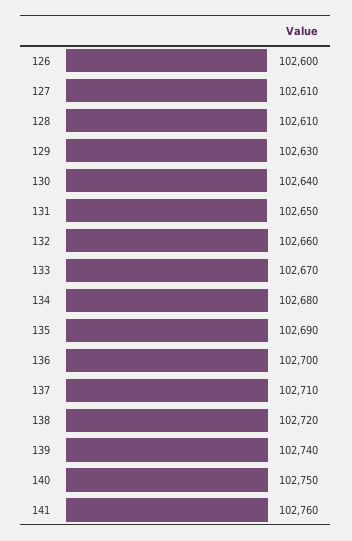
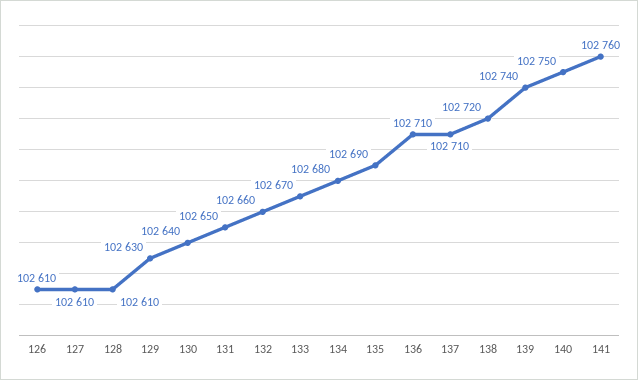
  {
-   "126": 102600,
+   "126": 102610,
    "127": 102610,
    "128": 102610,
    "129": 102630,
    "130": 102640,
    "131": 102650,
    "132": 102660,
    "133": 102670,
    "134": 102680,
    "135": 102690,
-   "136": 102700,
+   "136": 102710,
    "137": 102710,
    "138": 102720,
    "139": 102740,
    "140": 102750,
    "141": 102760
  }

